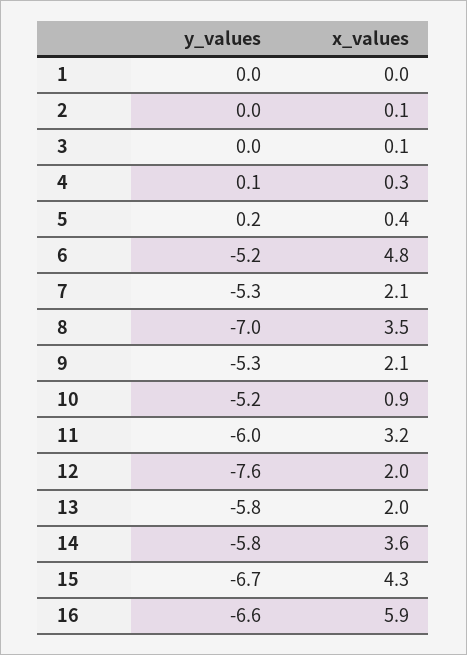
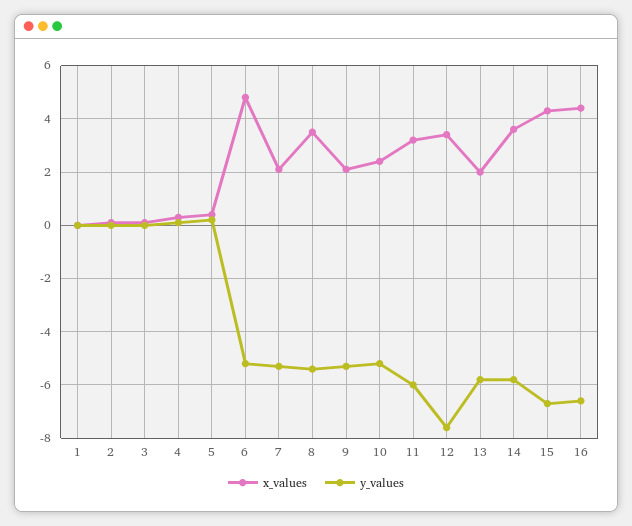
  {
    "y_values": {
      "1": 0,
      "2": 0,
      "3": 0,
      "4": 0.1,
      "5": 0.2,
      "6": -5.2,
      "7": -5.3,
-     "8": -7,
+     "8": -5.5,
      "9": -5.3,
      "10": -5.2,
      "11": -6,
      "12": -7.6,
      "13": -5.8,
      "14": -5.8,
      "15": -6.7,
      "16": -6.6
    },
    "x_values": {
      "1": 0,
      "2": 0.1,
      "3": 0.1,
      "4": 0.3,
      "5": 0.4,
      "6": 4.8,
      "7": 2.1,
      "8": 3.5,
      "9": 2.1,
-     "10": 0.9,
+     "10": 2.5,
      "11": 3.2,
-     "12": 2,
+     "12": 3.5,
      "13": 2,
      "14": 3.6,
      "15": 4.3,
-     "16": 5.9
+     "16": 4.5
    }
  }

